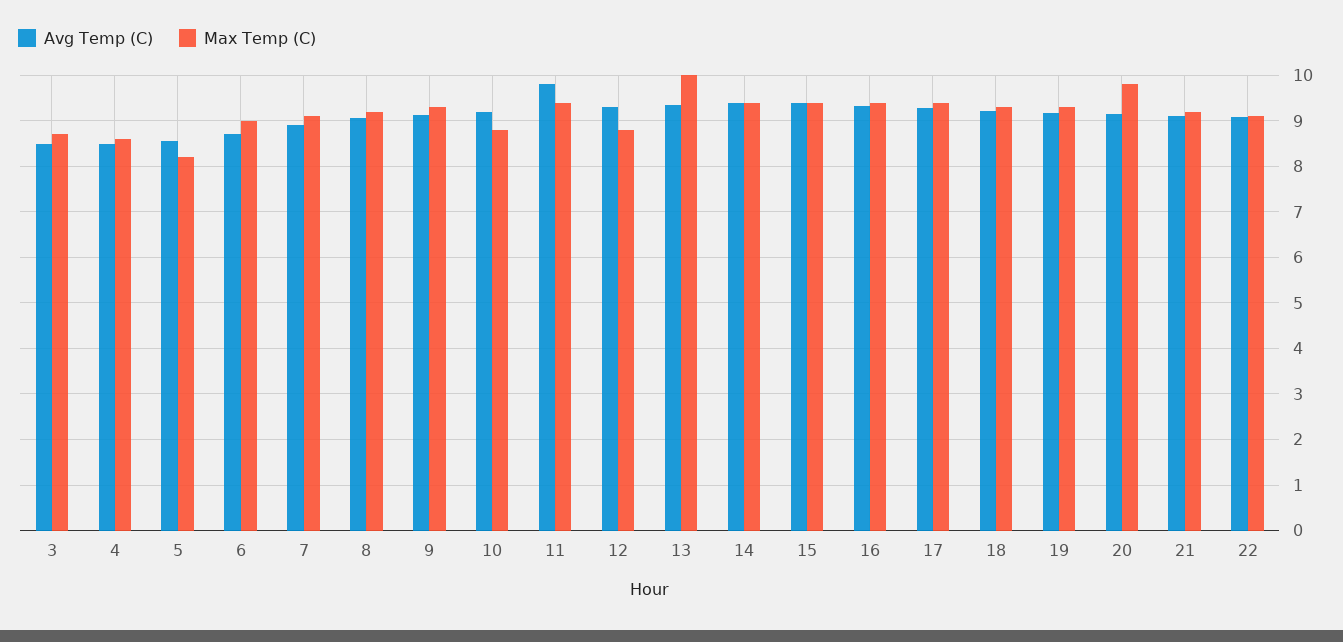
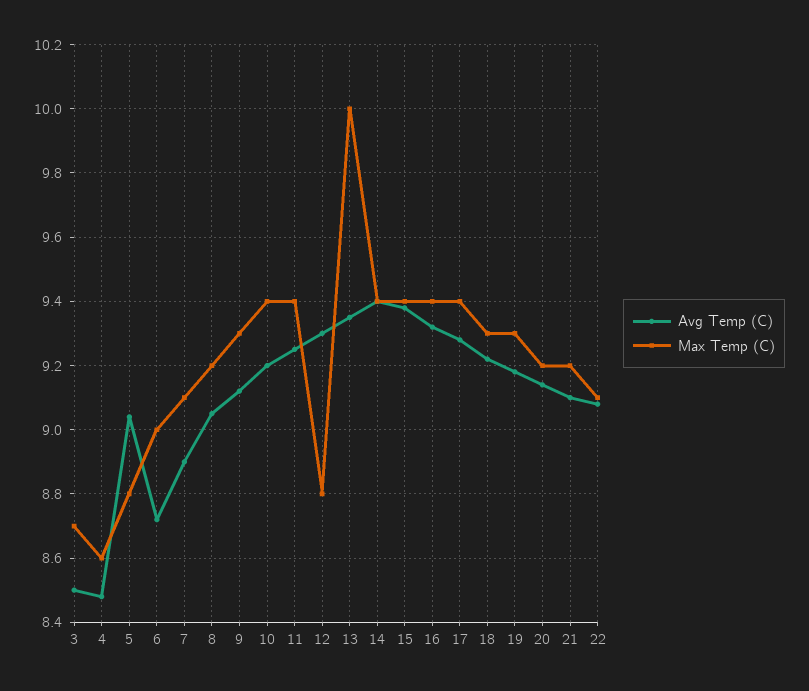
  {
    "Avg Temp (C)": {
      "3": 8.5,
      "4": 8.5,
-     "5": 8.6,
+     "5": 9.05,
      "6": 8.7,
      "7": 8.9,
      "8": 9.05,
      "9": 9.1,
      "10": 9.2,
-     "11": 9.8,
+     "11": 9.25,
      "12": 9.3,
      "13": 9.35,
      "14": 9.4,
      "15": 9.4,
      "16": 9.3,
      "17": 9.3,
      "18": 9.2,
      "19": 9.2,
      "20": 9.15,
      "21": 9.1,
      "22": 9.1
    },
    "Max Temp (C)": {
      "3": 8.7,
      "4": 8.6,
-     "5": 8.2,
+     "5": 8.8,
      "6": 9,
      "7": 9.1,
      "8": 9.2,
      "9": 9.3,
-     "10": 8.8,
+     "10": 9.4,
      "11": 9.4,
      "12": 8.8,
      "13": 10,
      "14": 9.4,
      "15": 9.4,
      "16": 9.4,
      "17": 9.4,
      "18": 9.3,
      "19": 9.3,
-     "20": 9.8,
+     "20": 9.2,
      "21": 9.2,
      "22": 9.1
    }
  }

